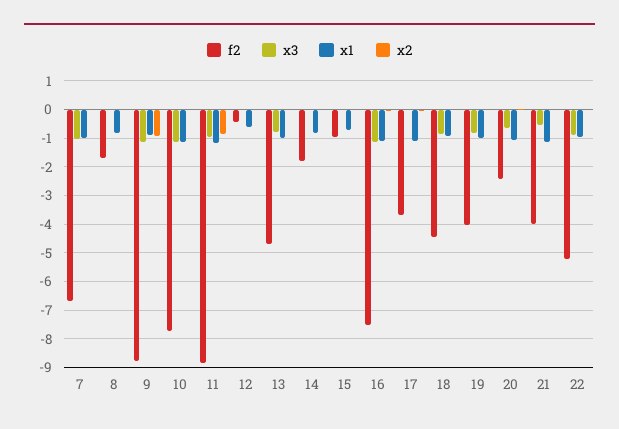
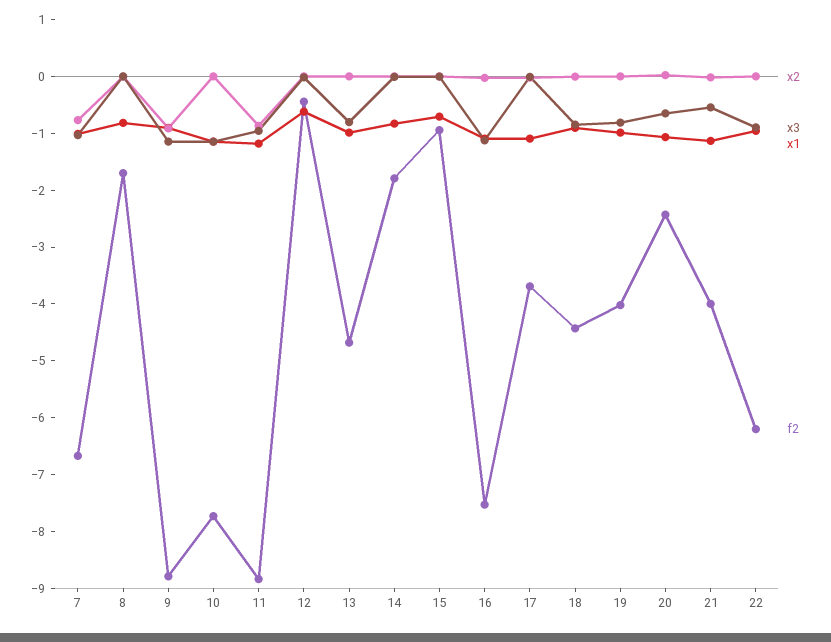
  {
    "f2": {
      "7": -6.6,
      "8": -1.8,
      "9": -8.8,
      "10": -7.8,
      "11": -8.8,
      "12": -0.4,
      "13": -4.6,
      "14": -1.8,
      "15": -1,
      "16": -7.6,
      "17": -3.6,
      "18": -4.4,
      "19": -4,
      "20": -2.4,
      "21": -4,
-     "22": -5.25
+     "22": -6.2
    },
    "x3": {
      "7": -1,
      "8": 0,
      "9": -1.2,
      "10": -1.2,
      "11": -1,
      "12": 0,
      "13": -0.8,
      "14": 0,
      "15": 0,
      "16": -1.2,
      "17": 0,
      "18": -0.8,
      "19": -0.8,
      "20": -0.6,
      "21": -0.6,
      "22": -0.8
    },
    "x1": {
      "7": -1,
      "8": -0.8,
      "9": -1,
      "10": -1.2,
      "11": -1.2,
      "12": -0.6,
      "13": -1,
      "14": -0.8,
      "15": -0.8,
      "16": -1,
      "17": -1,
      "18": -1,
      "19": -1,
      "20": -1,
      "21": -1.2,
      "22": -1
    },
    "x2": {
-     "7": 0,
+     "7": -0.8,
      "8": 0,
      "9": -1,
      "10": 0,
      "11": -0.8,
      "12": 0,
      "13": 0,
      "14": 0,
      "15": 0,
      "16": 0,
      "17": 0,
      "18": 0,
      "19": 0,
      "20": 0,
      "21": 0,
      "22": 0
    }
  }

